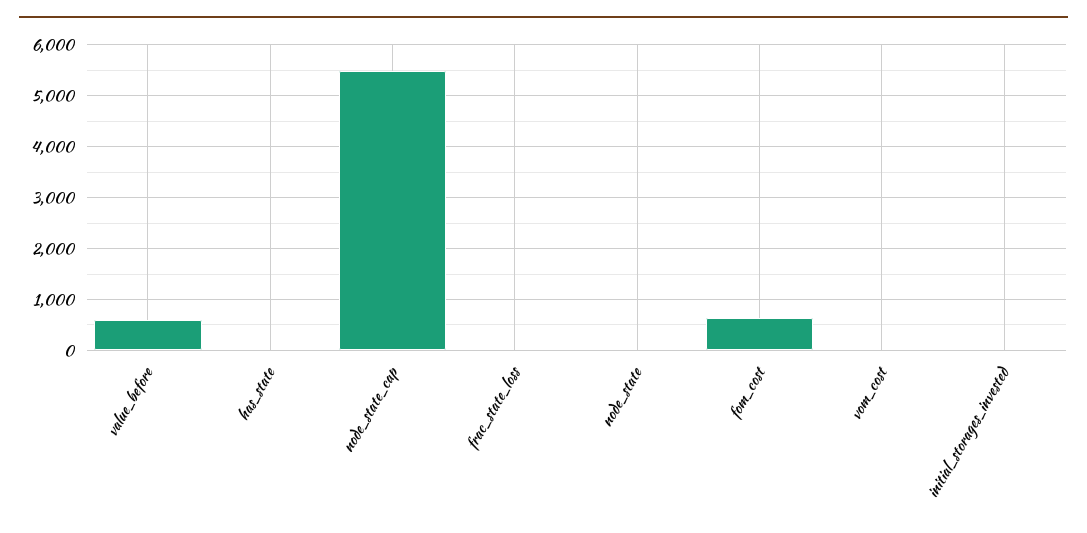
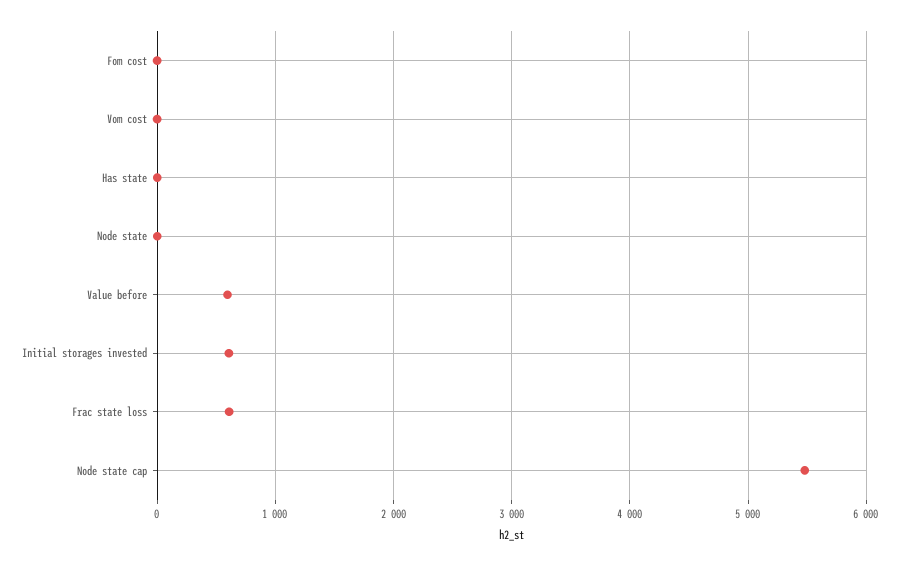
  {
    "value_before": 600,
    "has_state": 0,
    "node_state_cap": 5500,
-   "frac_state_loss": 0,
+   "frac_state_loss": 600,
    "node_state": 0,
-   "fom_cost": 600,
+   "fom_cost": 0,
    "vom_cost": 0,
-   "initial_storages_invested": 0
+   "initial_storages_invested": 600
  }

